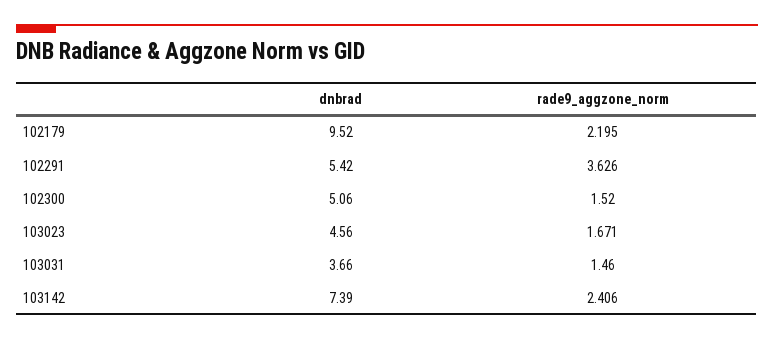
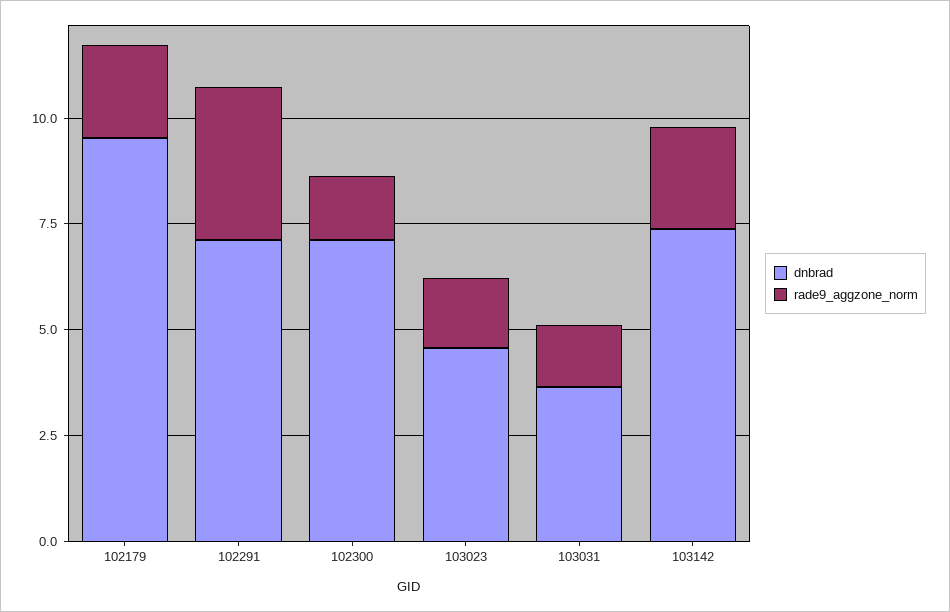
  {
    "dnbrad": {
      "102179": 9.52,
-     "102291": 5.42,
+     "102291": 7,
-     "102300": 5.06,
+     "102300": 7,
      "103023": 4.56,
      "103031": 3.66,
      "103142": 7.39
    },
    "rade9_aggzone_norm": {
      "102179": 2.195,
      "102291": 3.626,
      "102300": 1.52,
      "103023": 1.671,
      "103031": 1.46,
      "103142": 2.406
    }
  }

